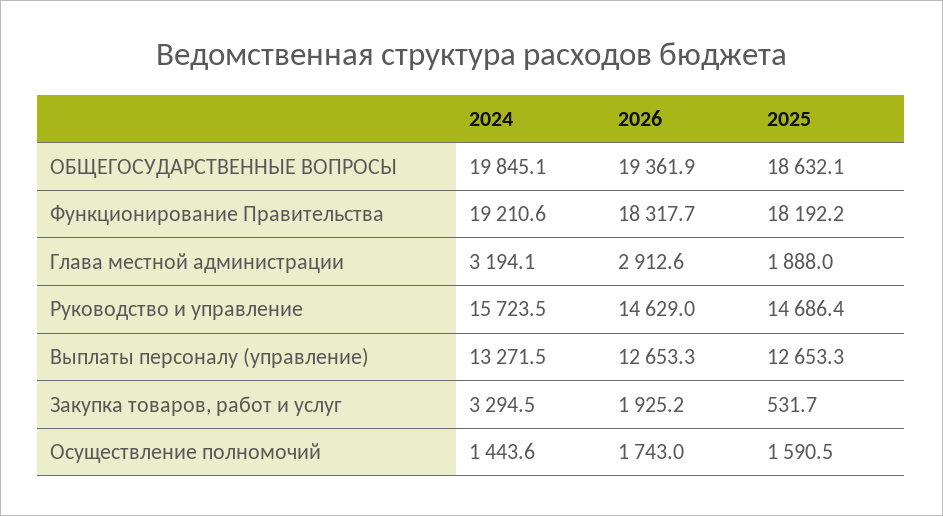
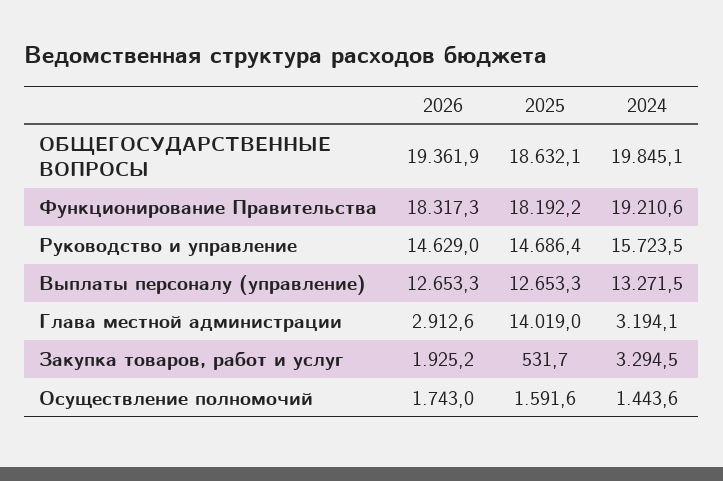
  {
    "2024": {
      "ОБЩЕГОСУДАРСТВЕННЫЕ ВОПРОСЫ": 19845.1,
      "Функционирование Правительства": 19210.6,
      "Глава местной администрации": 3194.1,
      "Руководство и управление": 15723.5,
      "Выплаты персоналу (управление)": 13271.5,
      "Закупка товаров, работ и услуг": 3294.5,
      "Осуществление полномочий": 1443.6
    },
    "2026": {
      "ОБЩЕГОСУДАРСТВЕННЫЕ ВОПРОСЫ": 19361.9,
-     "Функционирование Правительства": 18317.7,
+     "Функционирование Правительства": 18317.3,
      "Глава местной администрации": 2912.6,
      "Руководство и управление": 14629,
      "Выплаты персоналу (управление)": 12653.3,
      "Закупка товаров, работ и услуг": 1925.2,
      "Осуществление полномочий": 1743
    },
    "2025": {
      "ОБЩЕГОСУДАРСТВЕННЫЕ ВОПРОСЫ": 18632.1,
      "Функционирование Правительства": 18192.2,
-     "Глава местной администрации": 1888,
+     "Глава местной администрации": 14019,
      "Руководство и управление": 14686.4,
      "Выплаты персоналу (управление)": 12653.3,
      "Закупка товаров, работ и услуг": 531.7,
-     "Осуществление полномочий": 1590.5
+     "Осуществление полномочий": 1591.6
    }
  }

